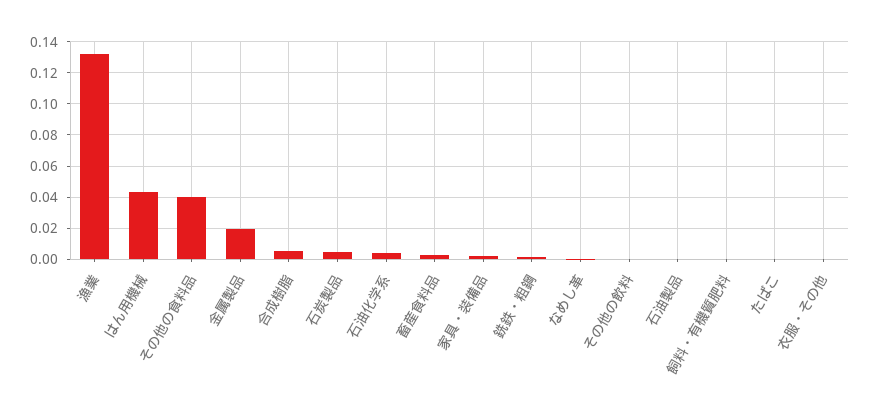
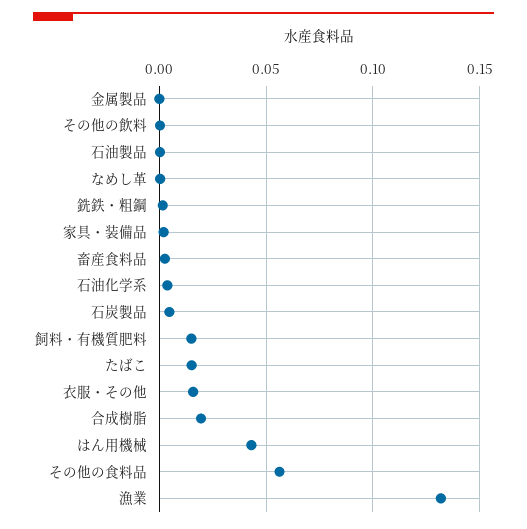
  {
    "漁業": 0.13,
    "はん用機械": 0.045,
-   "その他の食料品": 0.04,
+   "その他の食料品": 0.055,
-   "金属製品": 0.02,
+   "金属製品": 0,
-   "合成樹脂": 0.005,
+   "合成樹脂": 0.02,
    "石炭製品": 0.005,
    "石油化学系": 0.005,
    "畜産食料品": 0.005,
    "家具・装備品": 0,
    "銑鉄・粗鋼": 0,
    "なめし革": 0,
    "その他の飲料": 0,
    "石油製品": 0,
-   "飼料・有機質肥料": 0,
+   "飼料・有機質肥料": 0.015,
-   "たばこ": 0,
+   "たばこ": 0.015,
-   "衣服・その他": 0
+   "衣服・その他": 0.015
  }

